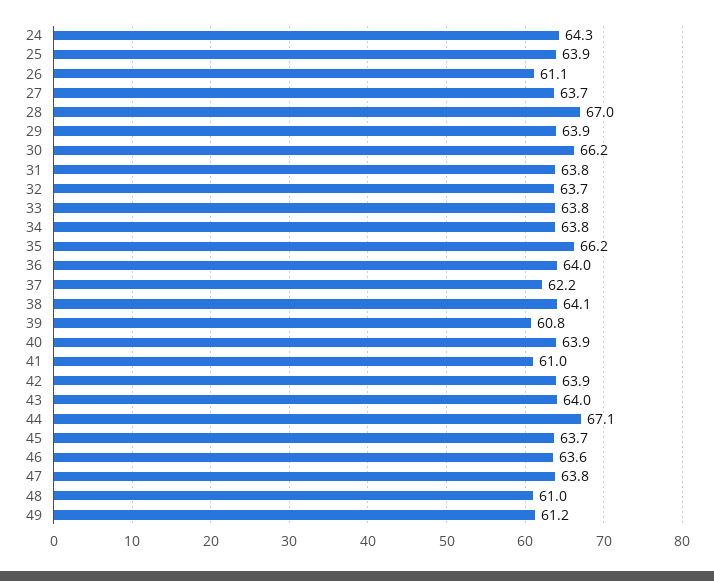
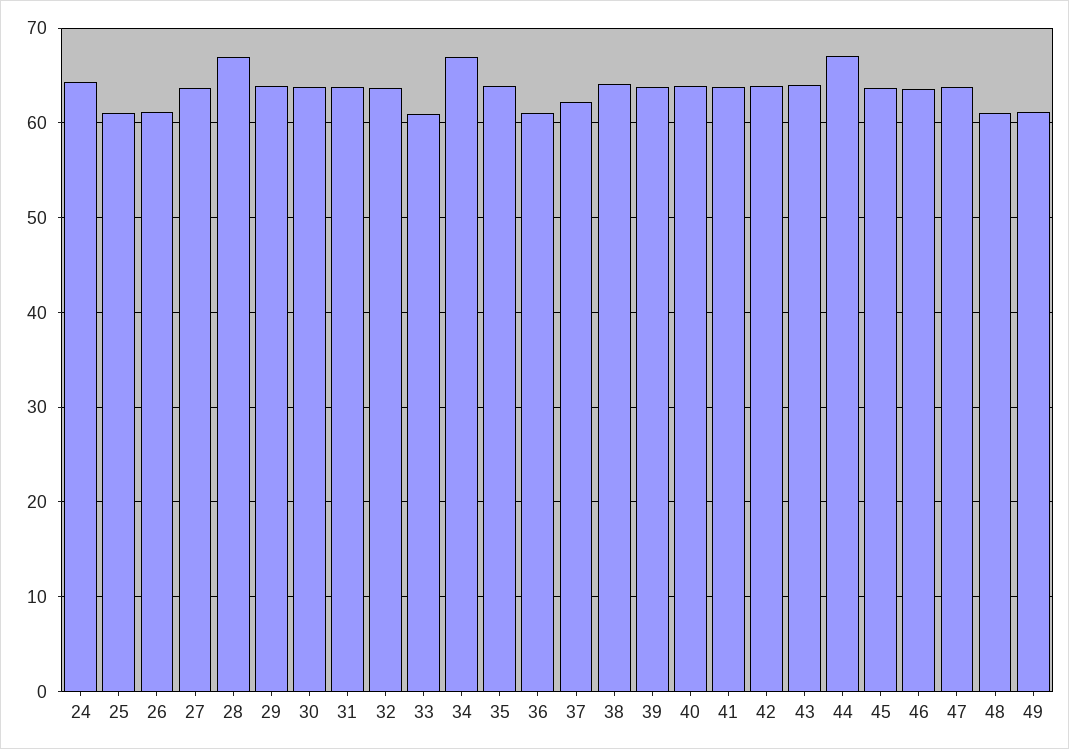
  {
    "24": 64.3,
-   "25": 63.9,
+   "25": 61,
    "26": 61.1,
    "27": 63.7,
    "28": 67,
    "29": 63.9,
-   "30": 66.2,
+   "30": 64,
    "31": 63.8,
    "32": 63.7,
-   "33": 63.8,
+   "33": 61,
-   "34": 63.8,
+   "34": 67,
-   "35": 66.2,
+   "35": 64,
-   "36": 64,
+   "36": 61,
    "37": 62.2,
    "38": 64.1,
-   "39": 60.8,
+   "39": 64,
    "40": 63.9,
-   "41": 61,
+   "41": 64,
    "42": 63.9,
    "43": 64,
    "44": 67.1,
    "45": 63.7,
    "46": 63.6,
    "47": 63.8,
    "48": 61,
    "49": 61.2
  }

